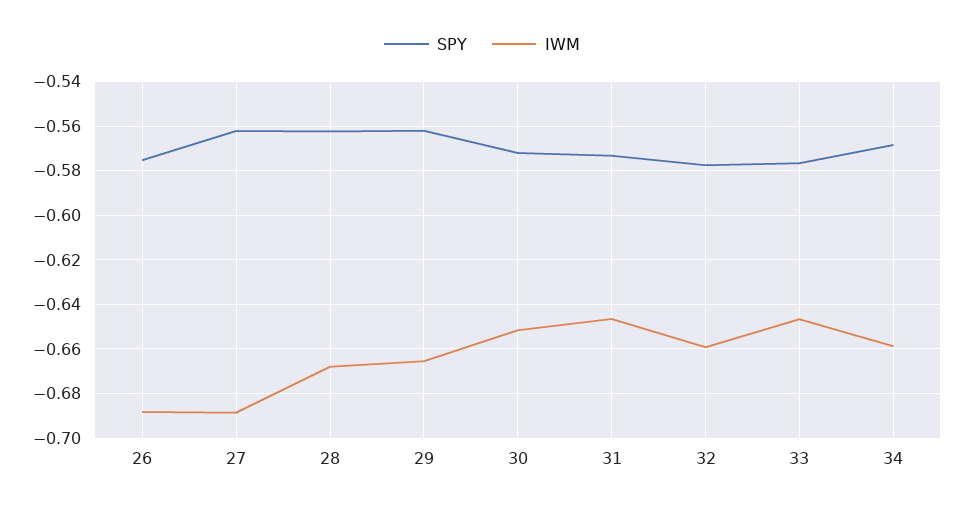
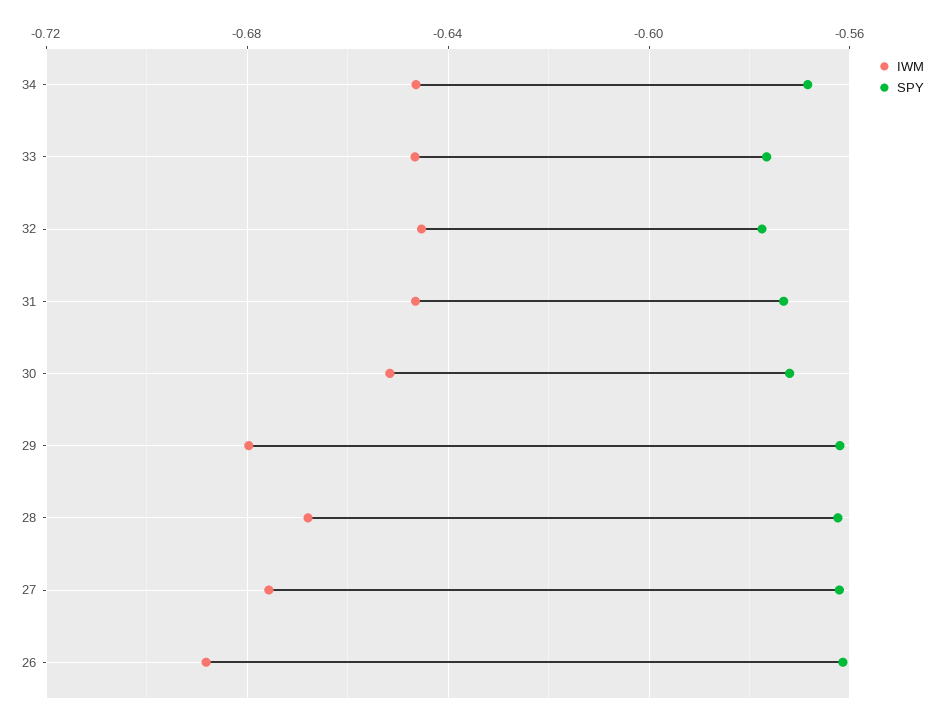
  {
    "SPY": {
-     "26": -0.575,
+     "26": -0.56,
      "27": -0.56,
      "28": -0.56,
      "29": -0.56,
      "30": -0.57,
      "31": -0.575,
      "32": -0.58,
      "33": -0.575,
      "34": -0.57
    },
    "IWM": {
      "26": -0.69,
-     "27": -0.69,
+     "27": -0.675,
      "28": -0.67,
-     "29": -0.665,
+     "29": -0.68,
      "30": -0.65,
      "31": -0.645,
-     "32": -0.66,
+     "32": -0.645,
      "33": -0.645,
-     "34": -0.66
+     "34": -0.645
    }
  }

